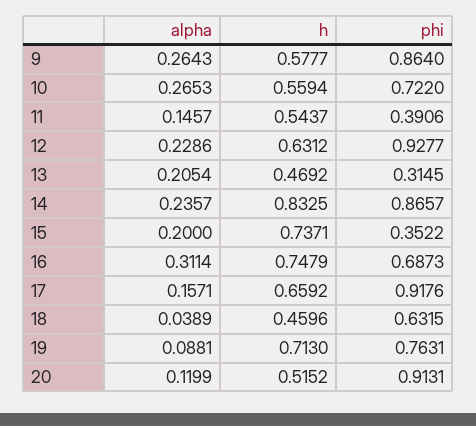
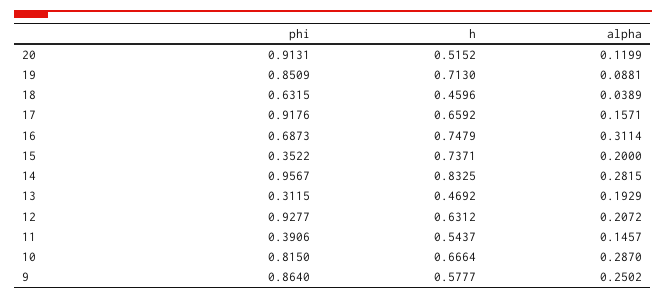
  {
    "alpha": {
-     "9": 0.2643,
+     "9": 0.2502,
-     "10": 0.2653,
+     "10": 0.287,
      "11": 0.1457,
-     "12": 0.2286,
+     "12": 0.2072,
-     "13": 0.2054,
+     "13": 0.1929,
-     "14": 0.2357,
+     "14": 0.2815,
      "15": 0.2,
      "16": 0.3114,
      "17": 0.1571,
      "18": 0.0389,
      "19": 0.0881,
      "20": 0.1199
    },
    "h": {
      "9": 0.5777,
-     "10": 0.5594,
+     "10": 0.6664,
      "11": 0.5437,
      "12": 0.6312,
      "13": 0.4692,
      "14": 0.8325,
      "15": 0.7371,
      "16": 0.7479,
      "17": 0.6592,
      "18": 0.4596,
      "19": 0.713,
      "20": 0.5152
    },
    "phi": {
      "9": 0.864,
-     "10": 0.722,
+     "10": 0.815,
      "11": 0.3906,
      "12": 0.9277,
-     "13": 0.3145,
+     "13": 0.3115,
-     "14": 0.8657,
+     "14": 0.9567,
      "15": 0.3522,
      "16": 0.6873,
      "17": 0.9176,
      "18": 0.6315,
-     "19": 0.7631,
+     "19": 0.8509,
      "20": 0.9131
    }
  }

